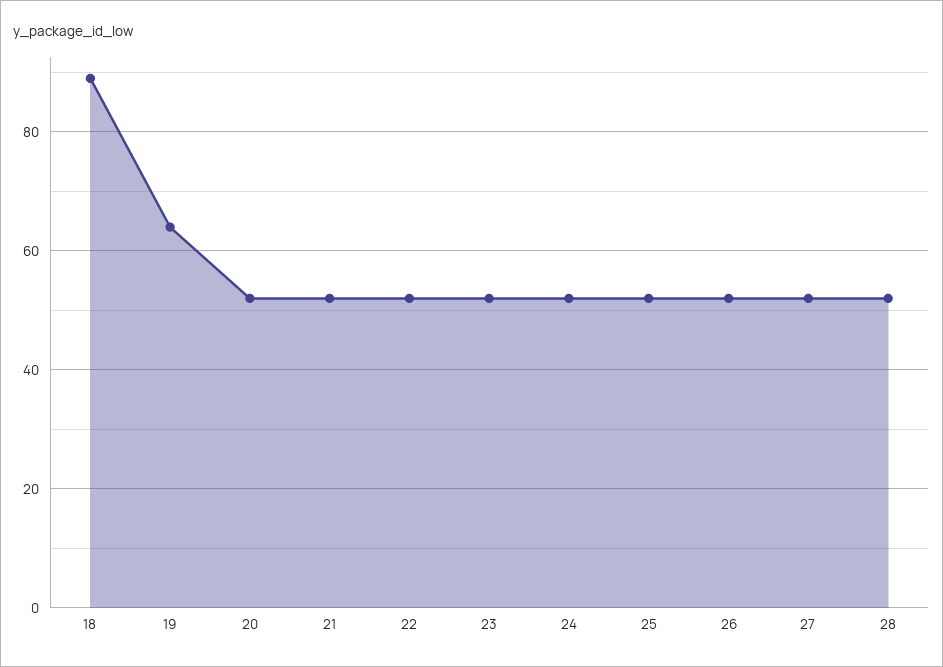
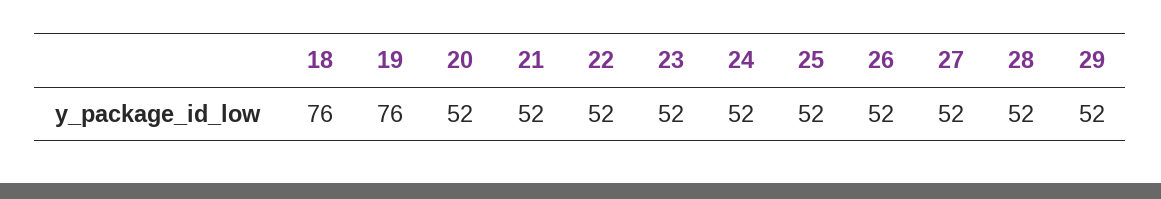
  {
-   "18": 90,
+   "18": 76,
-   "19": 65,
+   "19": 76,
    "20": 52,
    "21": 52,
    "22": 52,
    "23": 52,
    "24": 52,
    "25": 52,
    "26": 52,
    "27": 52,
-   "28": 52
+   "28": 52,
+   "29": 52
  }

